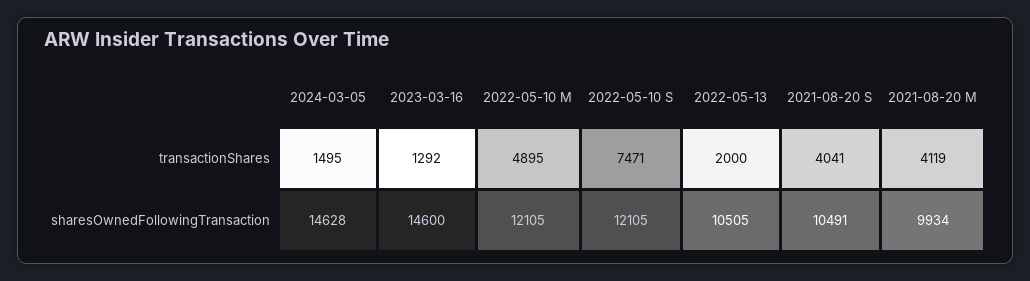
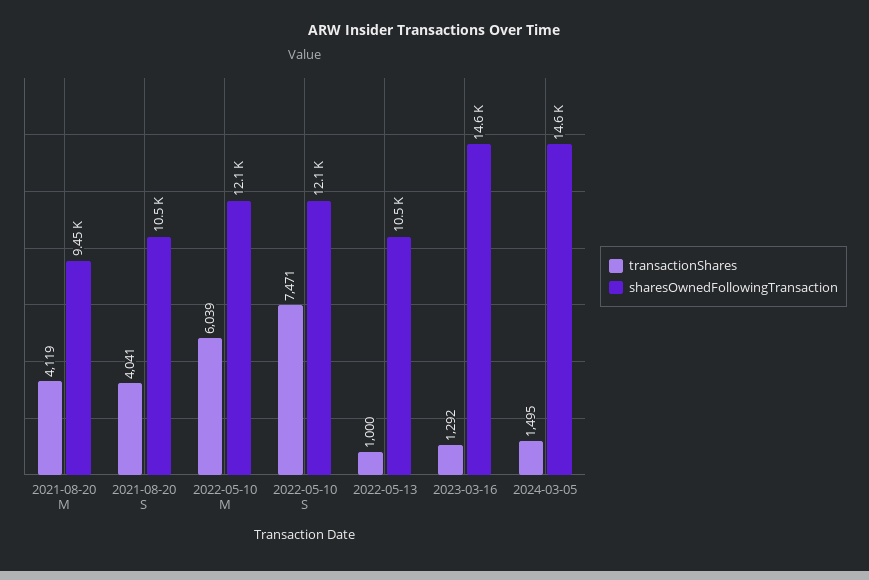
  {
    "transactionShares": {
      "2024-03-05": 1495,
      "2023-03-16": 1292,
-     "2022-05-10 M": 4895,
+     "2022-05-10 M": 6039,
      "2022-05-10 S": 7471,
-     "2022-05-13": 2000,
+     "2022-05-13": 1000,
      "2021-08-20 S": 4041,
      "2021-08-20 M": 4119
    },
    "sharesOwnedFollowingTransaction": {
      "2024-03-05": 14628,
      "2023-03-16": 14600,
      "2022-05-10 M": 12105,
      "2022-05-10 S": 12105,
      "2022-05-13": 10505,
      "2021-08-20 S": 10491,
-     "2021-08-20 M": 9934
+     "2021-08-20 M": 9450
    }
  }

